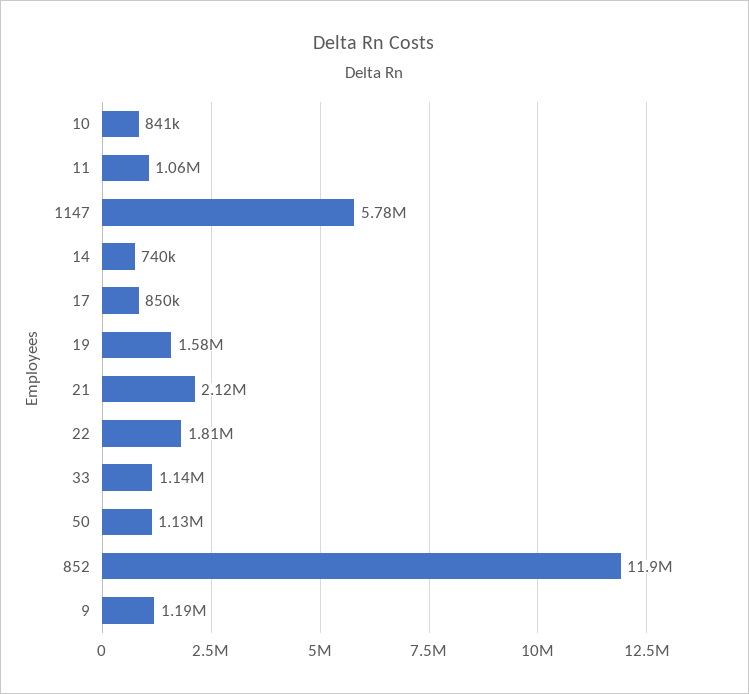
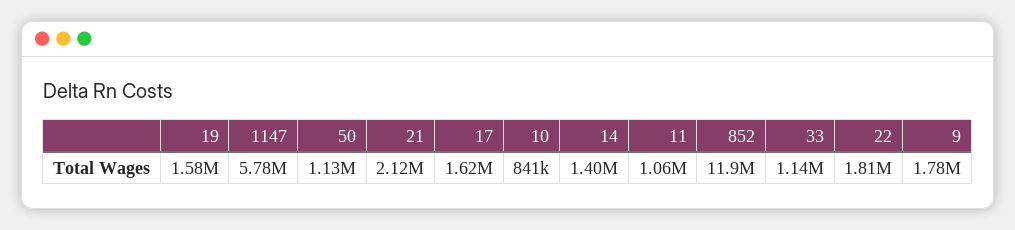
  {
    "10": 841000,
    "11": 1060000,
    "1147": 5780000,
-   "14": 740000,
+   "14": 1400000,
-   "17": 850000,
+   "17": 1620000,
    "19": 1580000,
    "21": 2120000,
    "22": 1810000,
    "33": 1140000,
    "50": 1130000,
    "852": 11900000,
-   "9": 1190000
+   "9": 1780000
  }

